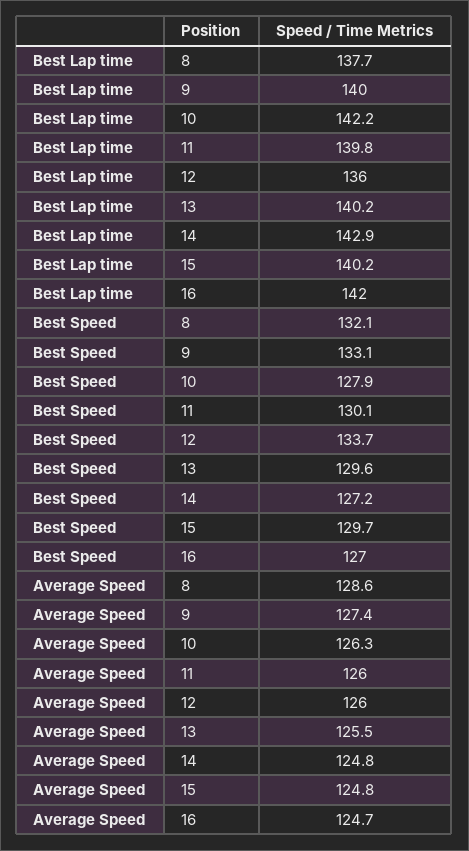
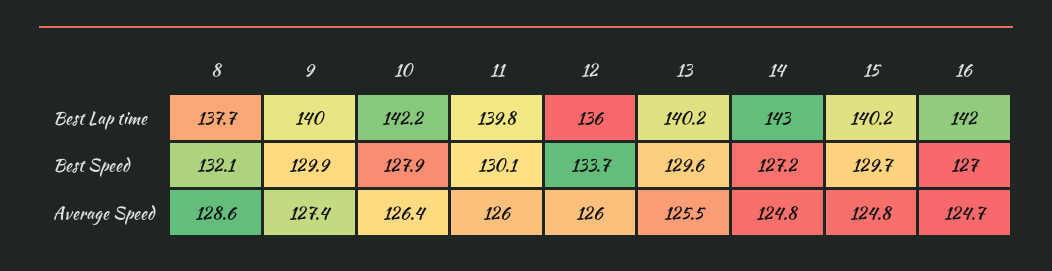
  {
    "Best Lap time": {
      "8": 137.7,
      "9": 140,
      "10": 142.2,
      "11": 139.8,
      "12": 136,
      "13": 140.2,
-     "14": 142.9,
+     "14": 143,
      "15": 140.2,
      "16": 142
    },
    "Best Speed": {
      "8": 132.1,
-     "9": 133.1,
+     "9": 129.9,
      "10": 127.9,
      "11": 130.1,
      "12": 133.7,
      "13": 129.6,
      "14": 127.2,
      "15": 129.7,
      "16": 127
    },
    "Average Speed": {
      "8": 128.6,
      "9": 127.4,
-     "10": 126.3,
+     "10": 126.4,
      "11": 126,
      "12": 126,
      "13": 125.5,
      "14": 124.8,
      "15": 124.8,
      "16": 124.7
    }
  }

